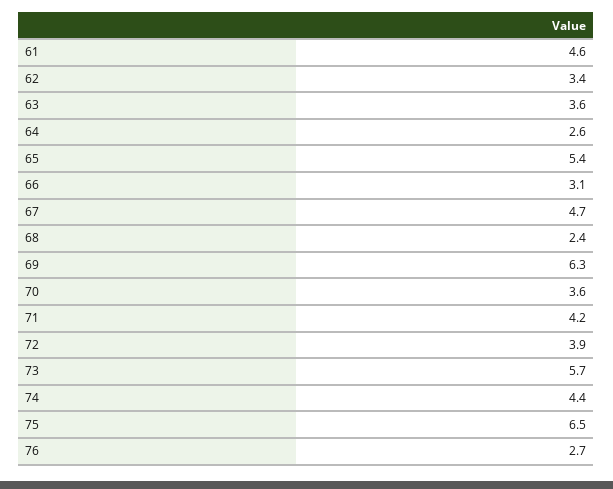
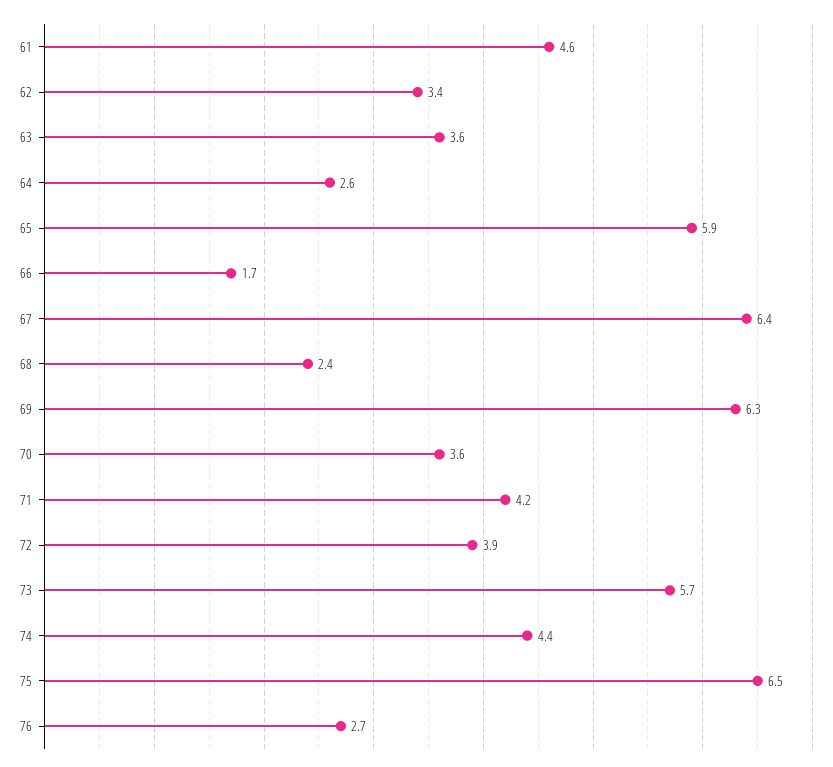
  {
    "61": 4.6,
    "62": 3.4,
    "63": 3.6,
    "64": 2.6,
-   "65": 5.4,
+   "65": 5.9,
-   "66": 3.1,
+   "66": 1.7,
-   "67": 4.7,
+   "67": 6.4,
    "68": 2.4,
    "69": 6.3,
    "70": 3.6,
    "71": 4.2,
    "72": 3.9,
    "73": 5.7,
    "74": 4.4,
    "75": 6.5,
    "76": 2.7
  }

